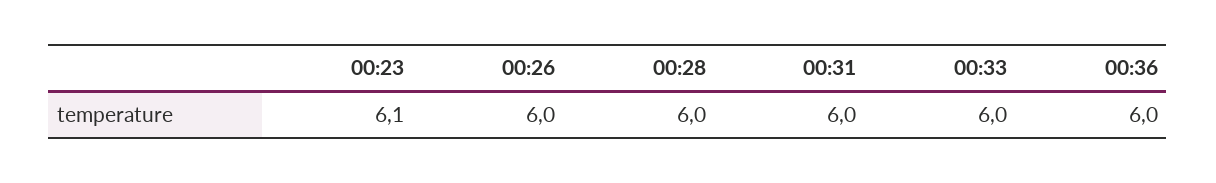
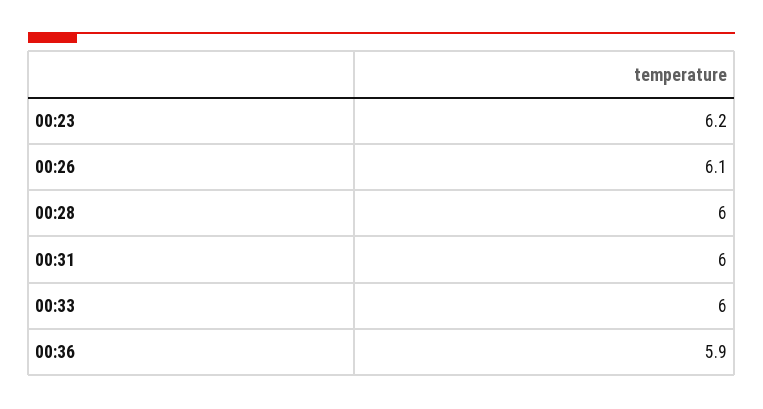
  {
-   "00:23": 6.1,
+   "00:23": 6.2,
-   "00:26": 6,
+   "00:26": 6.1,
    "00:28": 6,
    "00:31": 6,
    "00:33": 6,
-   "00:36": 6
+   "00:36": 5.9
  }

